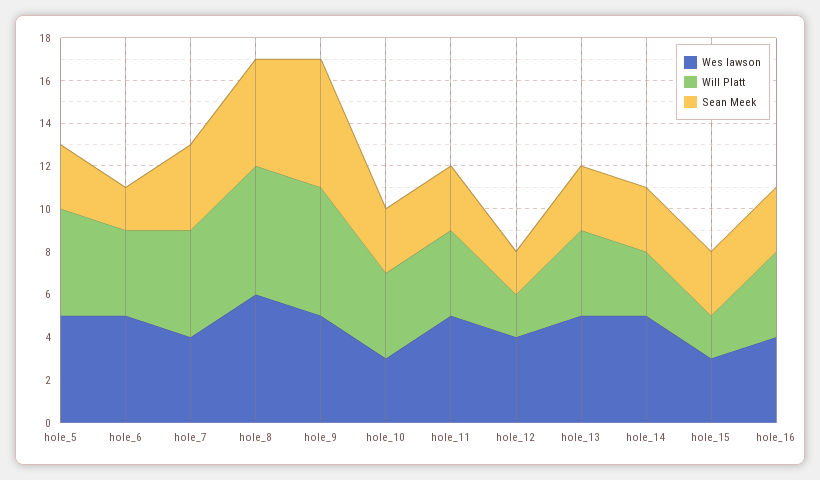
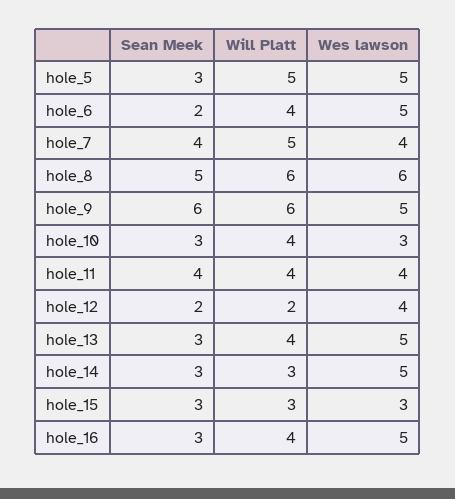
  {
    "Wes lawson": {
      "hole_5": 5,
      "hole_6": 5,
      "hole_7": 4,
      "hole_8": 6,
      "hole_9": 5,
      "hole_10": 3,
-     "hole_11": 5,
+     "hole_11": 4,
      "hole_12": 4,
      "hole_13": 5,
      "hole_14": 5,
      "hole_15": 3,
-     "hole_16": 4
+     "hole_16": 5
    },
    "Will Platt": {
      "hole_5": 5,
      "hole_6": 4,
      "hole_7": 5,
      "hole_8": 6,
      "hole_9": 6,
      "hole_10": 4,
      "hole_11": 4,
      "hole_12": 2,
      "hole_13": 4,
      "hole_14": 3,
-     "hole_15": 2,
+     "hole_15": 3,
      "hole_16": 4
    },
    "Sean Meek": {
      "hole_5": 3,
      "hole_6": 2,
      "hole_7": 4,
      "hole_8": 5,
      "hole_9": 6,
      "hole_10": 3,
-     "hole_11": 3,
+     "hole_11": 4,
      "hole_12": 2,
      "hole_13": 3,
      "hole_14": 3,
      "hole_15": 3,
      "hole_16": 3
    }
  }

